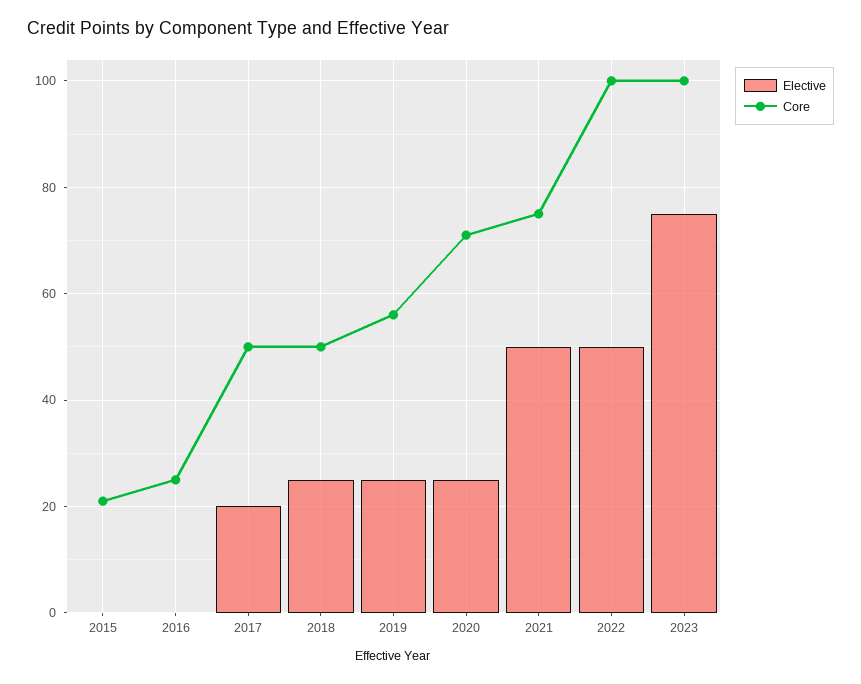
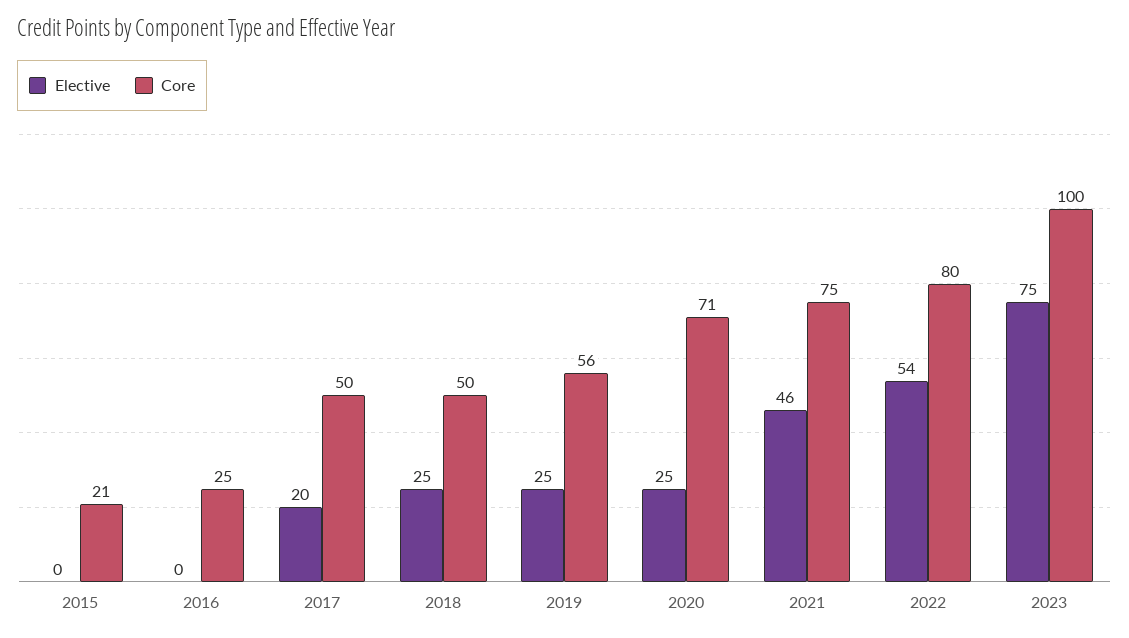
  {
    "Elective": {
      "2015": 0,
      "2016": 0,
      "2017": 20,
      "2018": 25,
      "2019": 25,
      "2020": 25,
-     "2021": 50,
+     "2021": 46,
-     "2022": 50,
+     "2022": 54,
      "2023": 75
    },
    "Core": {
      "2015": 21,
      "2016": 25,
      "2017": 50,
      "2018": 50,
      "2019": 56,
      "2020": 71,
      "2021": 75,
-     "2022": 100,
+     "2022": 80,
      "2023": 100
    }
  }

